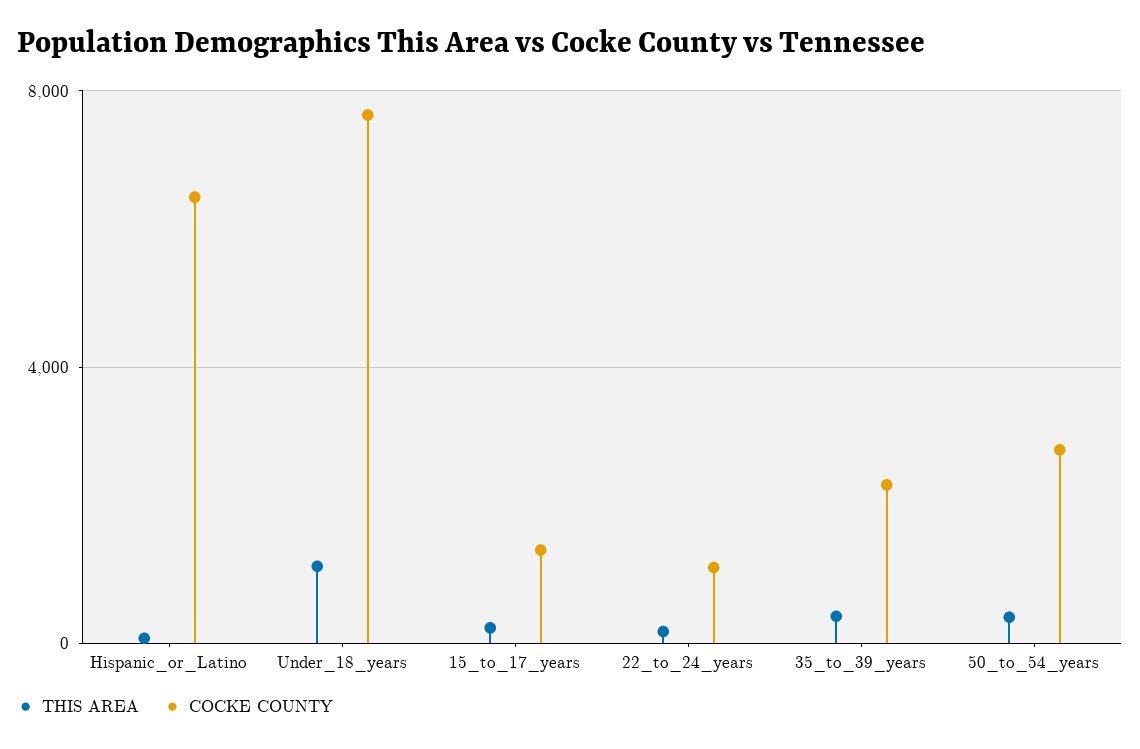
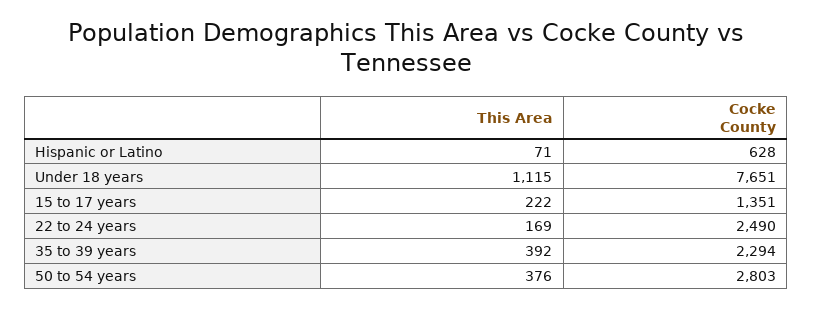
  {
    "THIS AREA": {
      "Hispanic_or_Latino": 71,
      "Under_18_years": 1115,
      "15_to_17_years": 222,
      "22_to_24_years": 169,
      "35_to_39_years": 392,
      "50_to_54_years": 376
    },
    "COCKE COUNTY": {
-     "Hispanic_or_Latino": 6500,
+     "Hispanic_or_Latino": 628,
      "Under_18_years": 7651,
      "15_to_17_years": 1351,
-     "22_to_24_years": 1000,
+     "22_to_24_years": 2490,
      "35_to_39_years": 2294,
      "50_to_54_years": 2803
    }
  }

